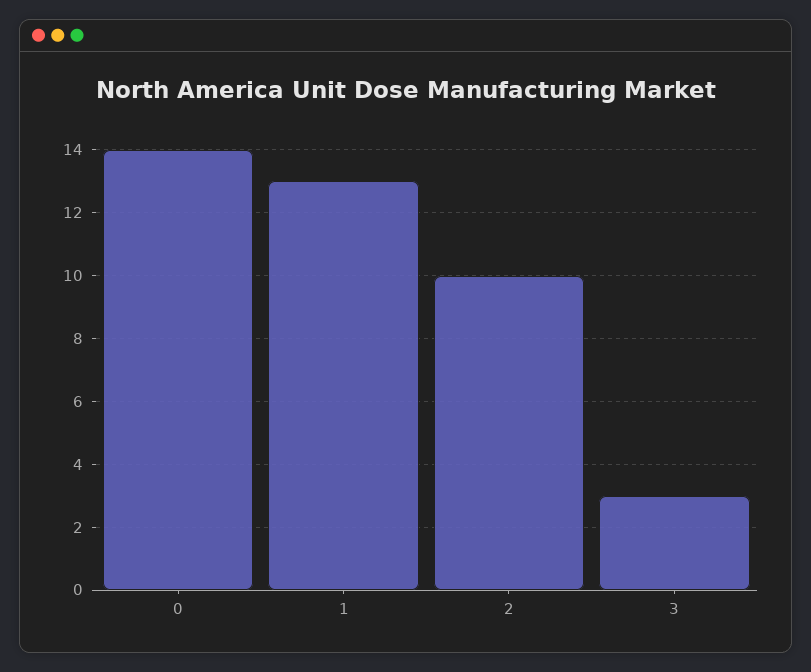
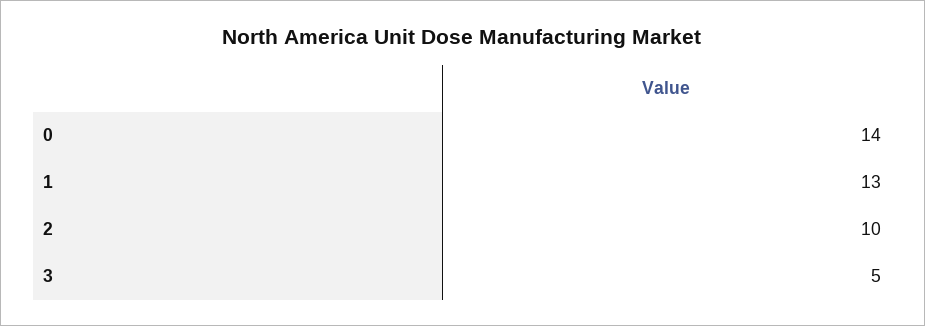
  {
    "0": 14,
    "1": 13,
    "2": 10,
-   "3": 3
+   "3": 5
  }

